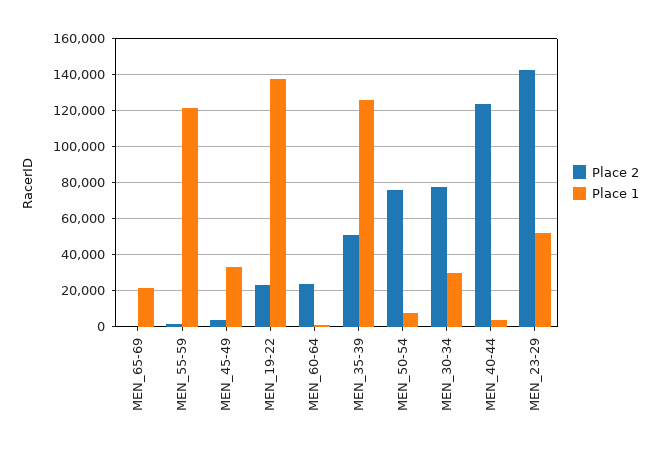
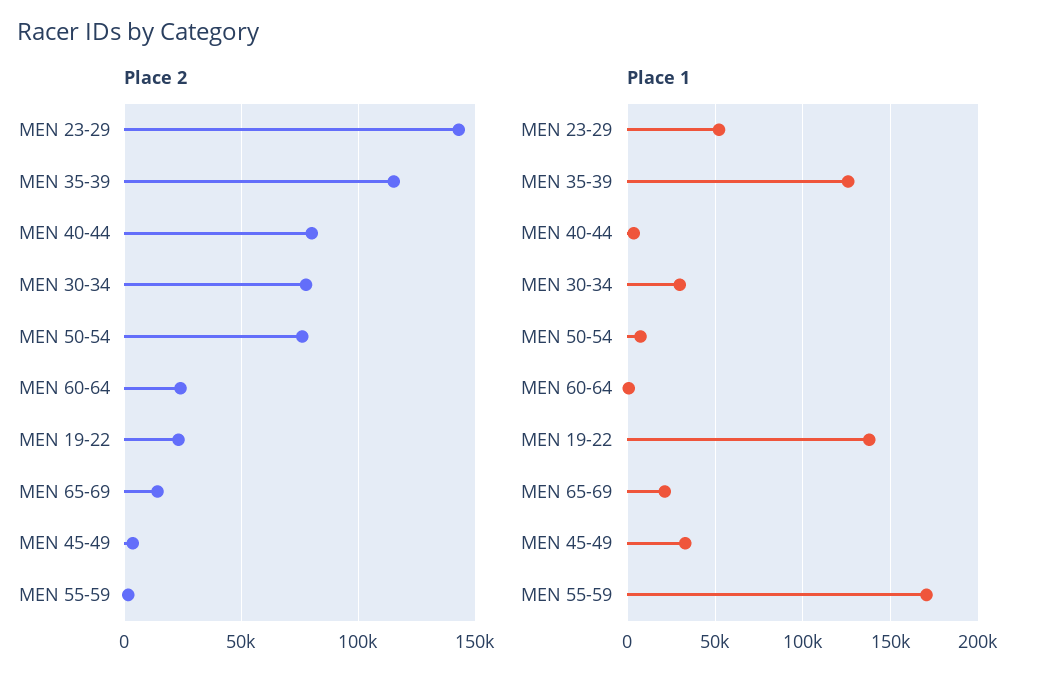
  {
    "Place 2": {
-     "MEN_65-69": 0,
+     "MEN_65-69": 15000,
      "MEN_55-59": 0,
      "MEN_45-49": 5000,
      "MEN_19-22": 25000,
      "MEN_60-64": 25000,
-     "MEN_35-39": 50000,
+     "MEN_35-39": 115000,
      "MEN_50-54": 75000,
      "MEN_30-34": 80000,
-     "MEN_40-44": 125000,
+     "MEN_40-44": 80000,
      "MEN_23-29": 145000
    },
    "Place 1": {
      "MEN_65-69": 20000,
-     "MEN_55-59": 120000,
+     "MEN_55-59": 170000,
      "MEN_45-49": 35000,
      "MEN_19-22": 140000,
      "MEN_60-64": 0,
      "MEN_35-39": 125000,
      "MEN_50-54": 10000,
      "MEN_30-34": 30000,
      "MEN_40-44": 5000,
      "MEN_23-29": 50000
    }
  }

